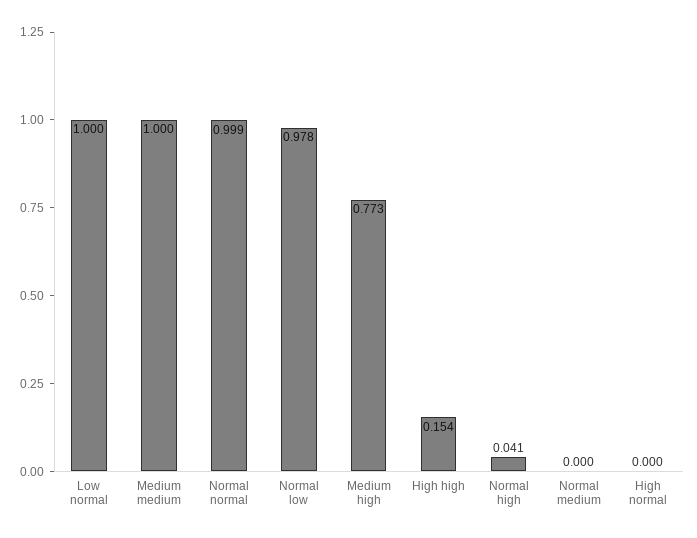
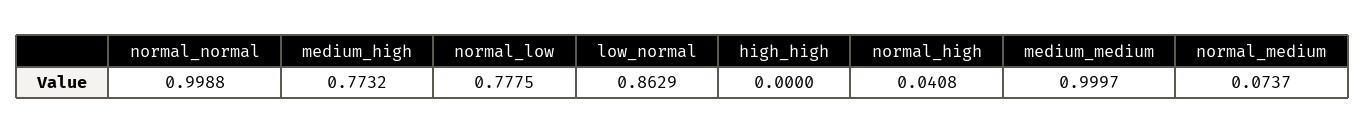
  {
-   "Low normal": 1,
+   "Low normal": 0.8629,
    "Medium medium": 0.9997,
    "Normal normal": 0.9988,
-   "Normal low": 0.978,
+   "Normal low": 0.7775,
    "Medium high": 0.7732,
-   "High high": 0.154,
+   "High high": 0,
    "Normal high": 0.0408,
-   "Normal medium": 0,
+   "Normal medium": 0.0737
-   "High normal": 0
  }

